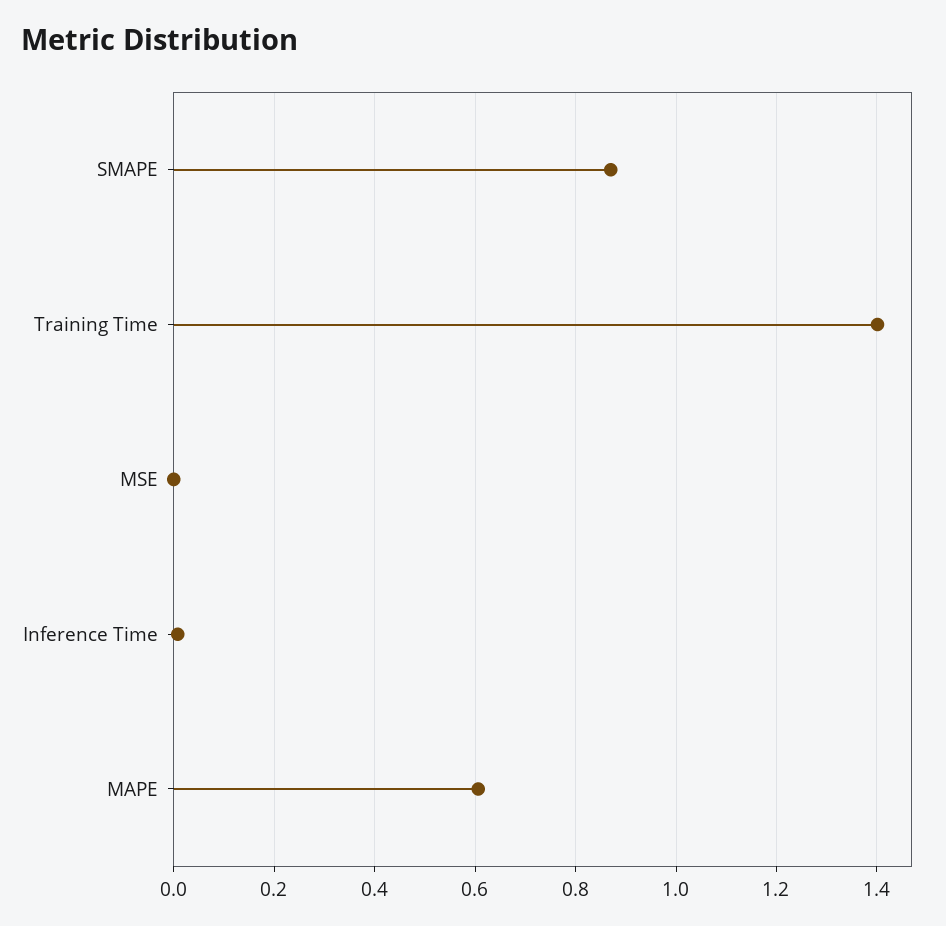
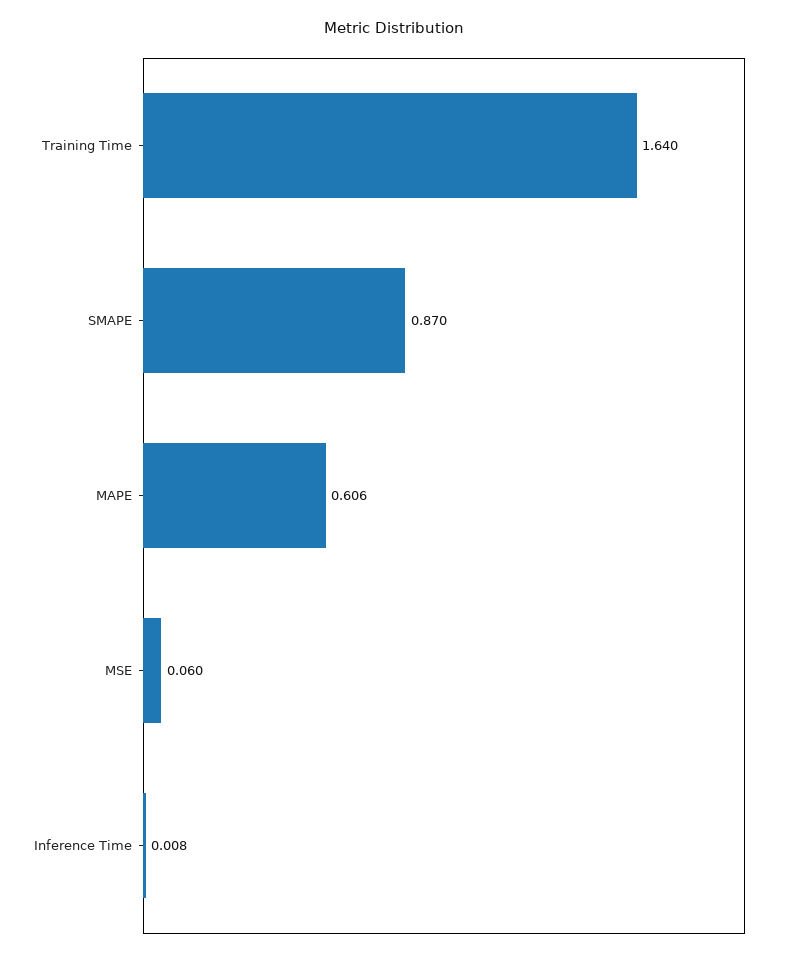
  {
    "SMAPE": 0.87,
-   "Training Time": 1.4,
+   "Training Time": 1.64,
-   "MSE": 0,
+   "MSE": 0.06,
    "Inference Time": 0.008,
    "MAPE": 0.606
  }

